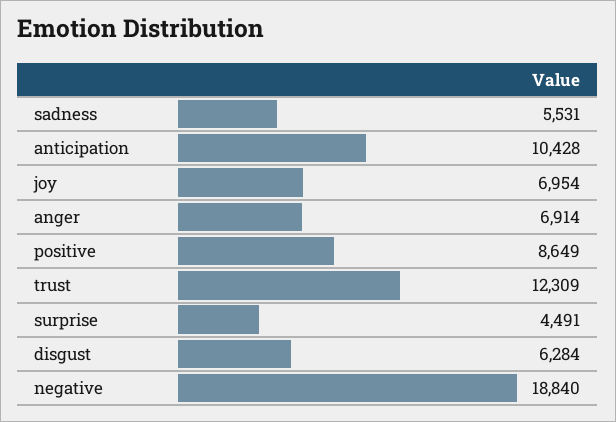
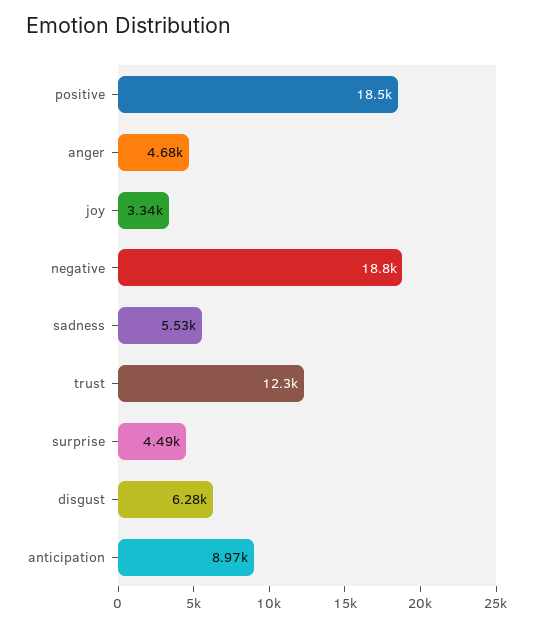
  {
    "sadness": 5531,
-   "anticipation": 10428,
+   "anticipation": 8970,
-   "joy": 6954,
+   "joy": 3340,
-   "anger": 6914,
+   "anger": 4680,
-   "positive": 8649,
+   "positive": 18500,
    "trust": 12309,
    "surprise": 4491,
    "disgust": 6284,
    "negative": 18840
  }

